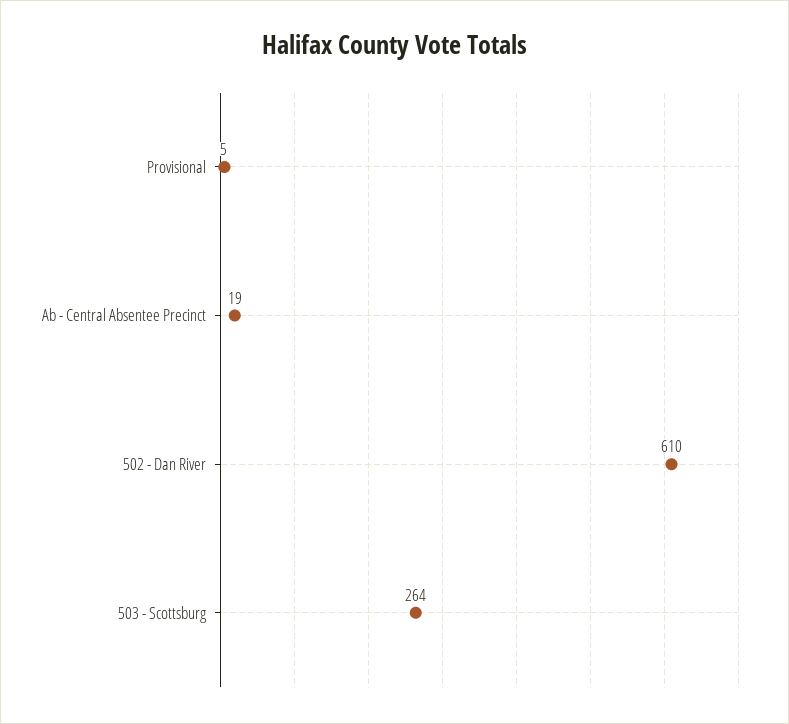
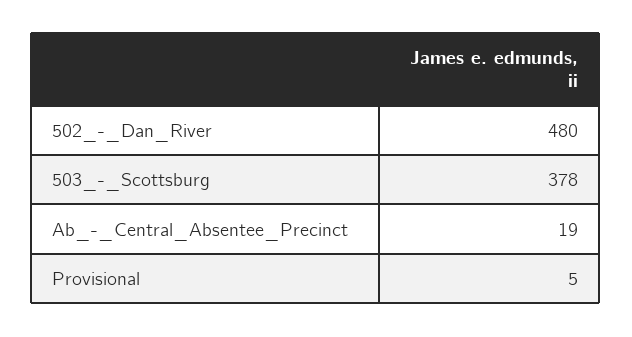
  {
    "Provisional": 5,
    "Ab - Central Absentee Precinct": 19,
-   "502 - Dan River": 610,
+   "502 - Dan River": 480,
-   "503 - Scottsburg": 264
+   "503 - Scottsburg": 378
  }

